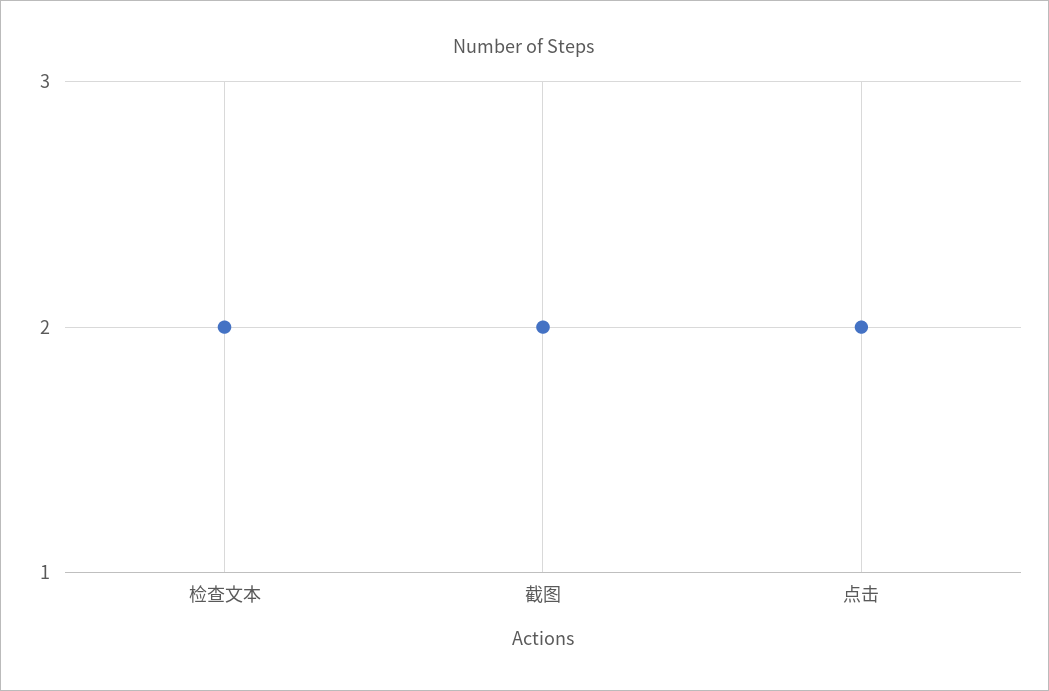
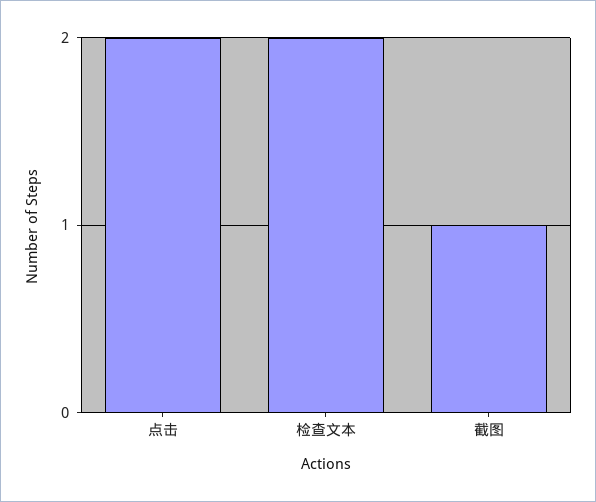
  {
    "检查文本": 2,
-   "截图": 2,
+   "截图": 1,
    "点击": 2
  }

